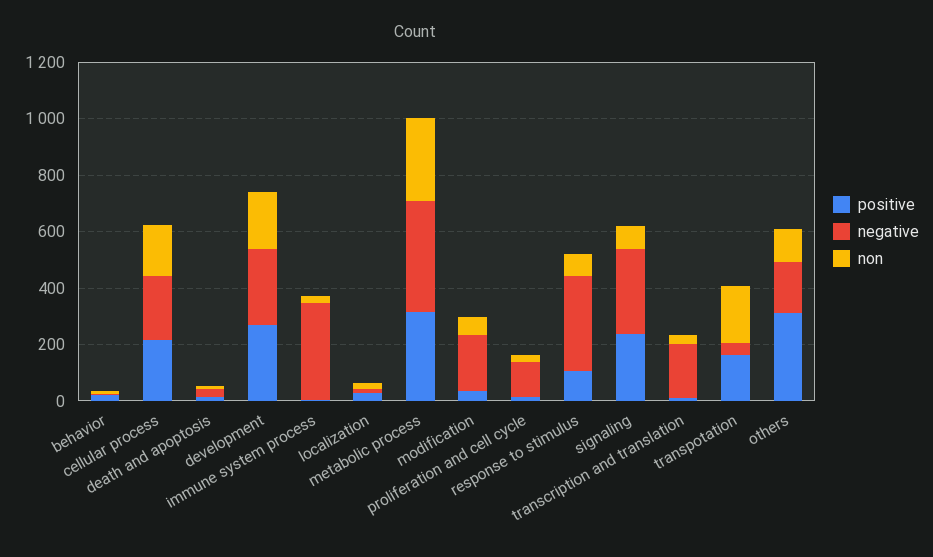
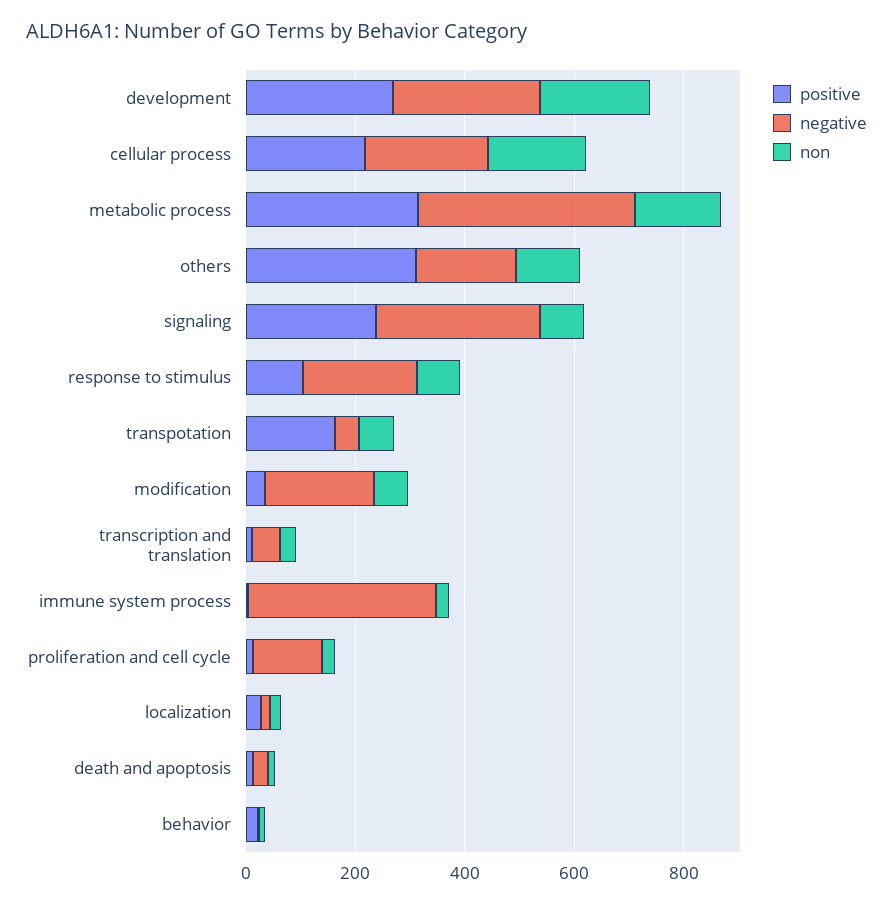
  {
    "positive": {
      "behavior": 0,
      "cellular process": 200,
      "death and apoptosis": 0,
      "development": 250,
      "immune system process": 0,
      "localization": 50,
      "metabolic process": 300,
      "modification": 50,
      "proliferation and cell cycle": 0,
      "response to stimulus": 100,
      "signaling": 250,
      "transcription and translation": 0,
      "transpotation": 150,
      "others": 300
    },
    "negative": {
      "behavior": 0,
      "cellular process": 250,
      "death and apoptosis": 50,
      "development": 250,
      "immune system process": 350,
      "localization": 0,
      "metabolic process": 400,
      "modification": 200,
      "proliferation and cell cycle": 150,
-     "response to stimulus": 350,
+     "response to stimulus": 200,
      "signaling": 300,
-     "transcription and translation": 200,
+     "transcription and translation": 50,
      "transpotation": 50,
      "others": 200
    },
    "non": {
      "behavior": 0,
      "cellular process": 200,
      "death and apoptosis": 0,
      "development": 200,
      "immune system process": 0,
      "localization": 0,
-     "metabolic process": 300,
+     "metabolic process": 150,
      "modification": 50,
      "proliferation and cell cycle": 0,
      "response to stimulus": 100,
      "signaling": 100,
      "transcription and translation": 50,
-     "transpotation": 200,
+     "transpotation": 50,
      "others": 100
    }
  }

